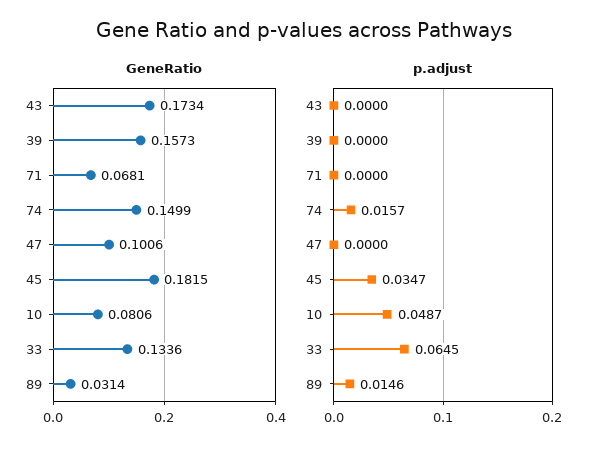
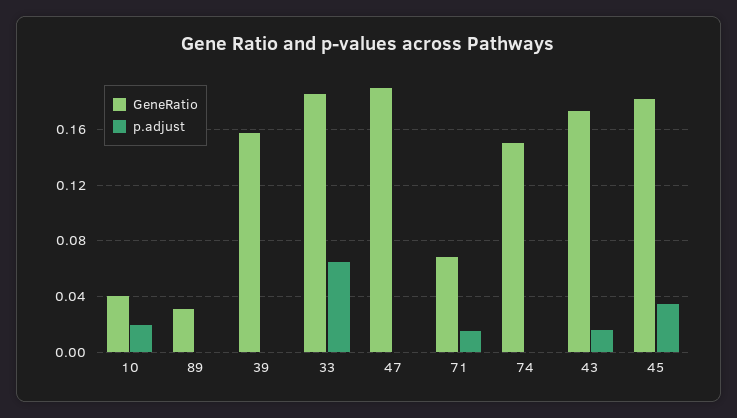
  {
    "GeneRatio": {
      "43": 0.1734,
      "39": 0.1573,
      "71": 0.0681,
      "74": 0.1499,
-     "47": 0.1006,
+     "47": 0.19,
      "45": 0.1815,
-     "10": 0.0806,
+     "10": 0.04,
-     "33": 0.1336,
+     "33": 0.185,
      "89": 0.0314
    },
    "p.adjust": {
-     "43": 0,
+     "43": 0.015,
      "39": 0,
-     "71": 0,
+     "71": 0.015,
-     "74": 0.0157,
+     "74": 0,
      "47": 0,
      "45": 0.0347,
-     "10": 0.0487,
+     "10": 0.02,
      "33": 0.0645,
-     "89": 0.0146
+     "89": 0
    }
  }

